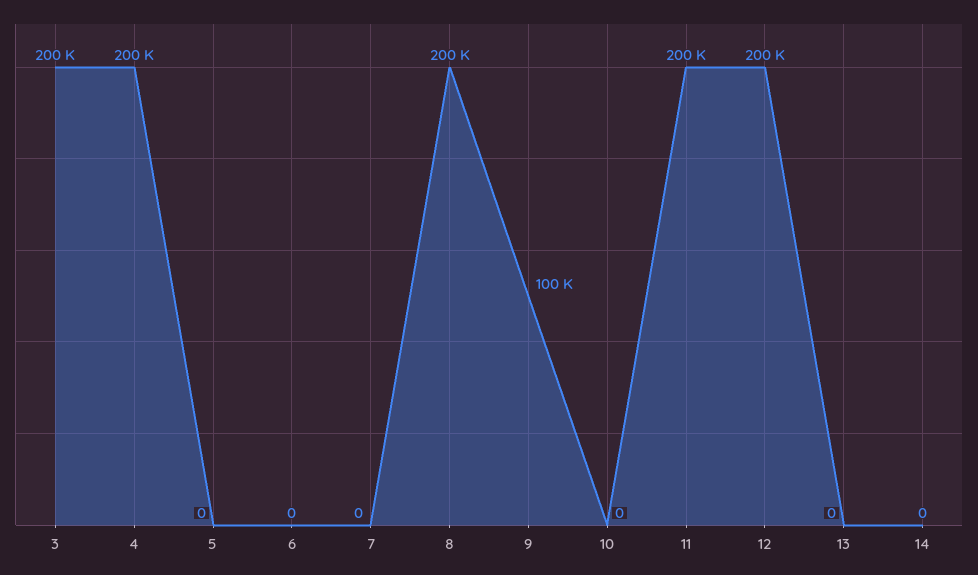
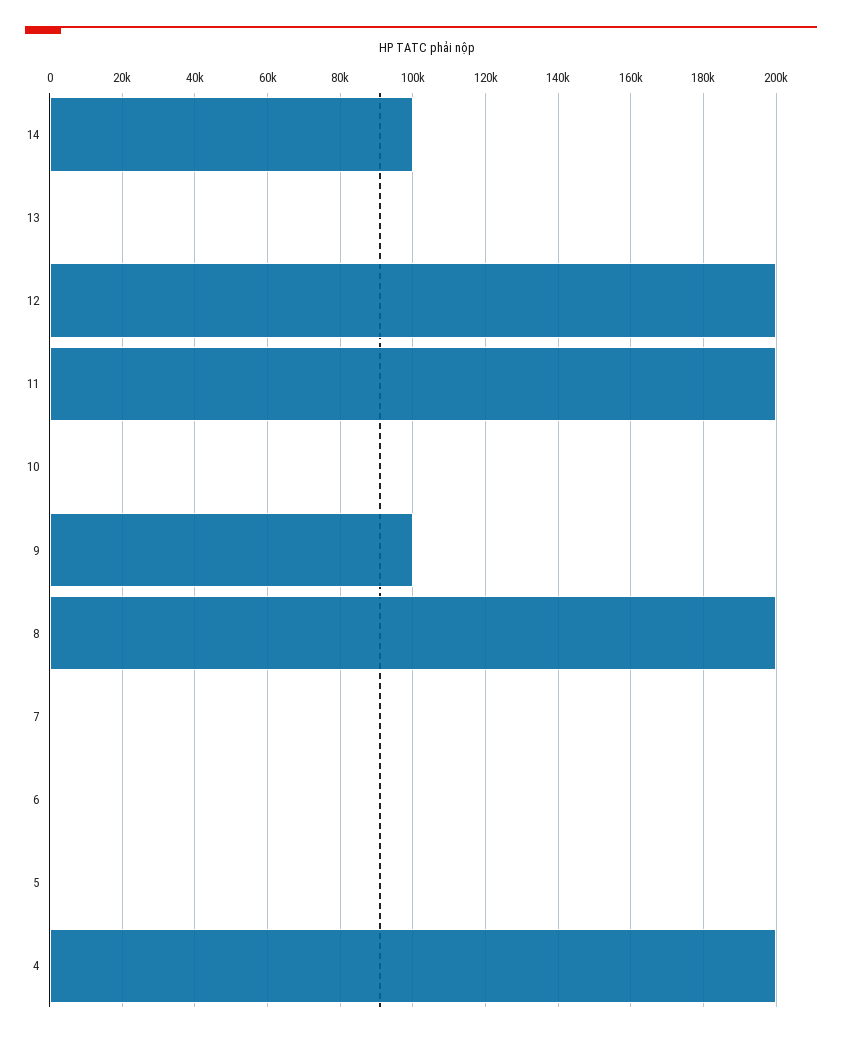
  {
-   "3": 200000,
    "4": 200000,
    "5": 0,
    "6": 0,
    "7": 0,
    "8": 200000,
    "9": 100000,
    "10": 0,
    "11": 200000,
    "12": 200000,
    "13": 0,
-   "14": 0
+   "14": 100000
  }

